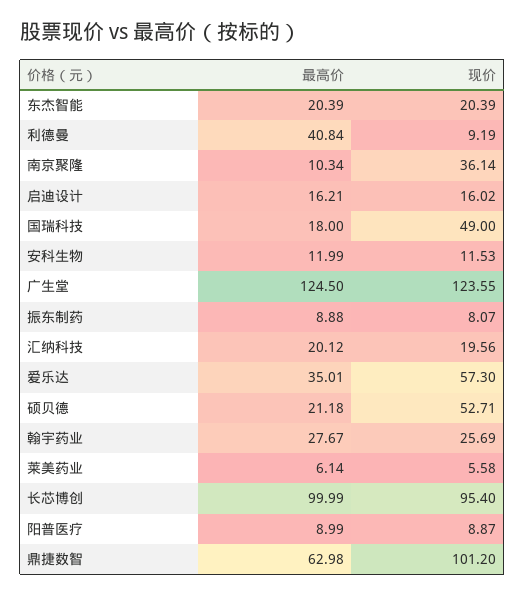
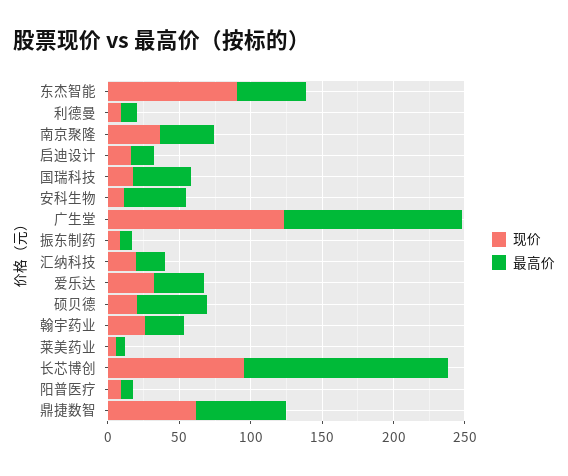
  {
    "最高价": {
-     "东杰智能": 20.39,
+     "东杰智能": 50,
-     "利德曼": 40.84,
+     "利德曼": 10,
-     "南京聚隆": 10.34,
+     "南京聚隆": 40,
      "启迪设计": 16.21,
-     "国瑞科技": 18,
+     "国瑞科技": 40,
-     "安科生物": 11.99,
+     "安科生物": 40,
      "广生堂": 124.5,
      "振东制药": 8.88,
      "汇纳科技": 20.12,
      "爱乐达": 35.01,
-     "硕贝德": 21.18,
+     "硕贝德": 50,
      "翰宇药业": 27.67,
      "莱美药业": 6.14,
-     "长芯博创": 99.99,
+     "长芯博创": 140,
      "阳普医疗": 8.99,
      "鼎捷数智": 62.98
    },
    "现价": {
-     "东杰智能": 20.39,
+     "东杰智能": 90,
      "利德曼": 9.19,
      "南京聚隆": 36.14,
      "启迪设计": 16.02,
-     "国瑞科技": 49,
+     "国瑞科技": 20,
      "安科生物": 11.53,
      "广生堂": 123.55,
      "振东制药": 8.07,
      "汇纳科技": 19.56,
-     "爱乐达": 57.3,
+     "爱乐达": 30,
-     "硕贝德": 52.71,
+     "硕贝德": 20,
      "翰宇药业": 25.69,
      "莱美药业": 5.58,
      "长芯博创": 95.4,
      "阳普医疗": 8.87,
-     "鼎捷数智": 101.2
+     "鼎捷数智": 60
    }
  }

